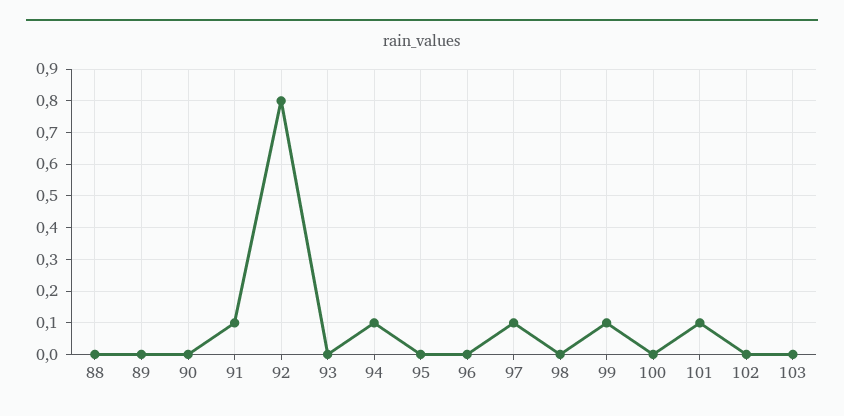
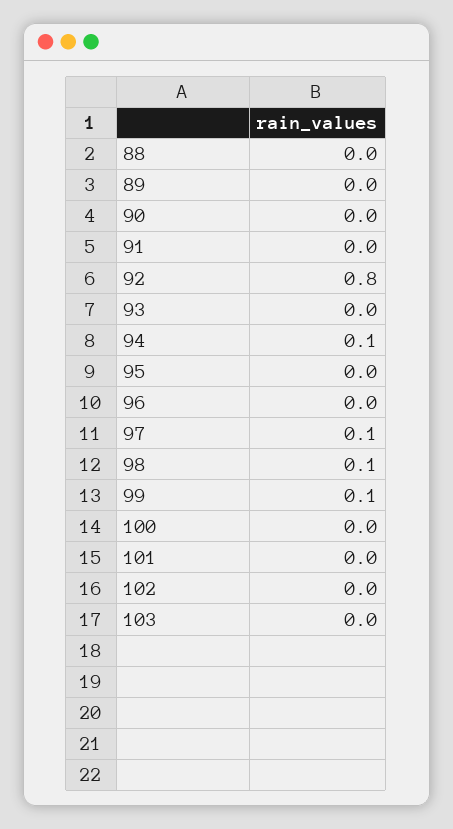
  {
    "88": 0,
    "89": 0,
    "90": 0,
-   "91": 0.1,
+   "91": 0,
    "92": 0.8,
    "93": 0,
    "94": 0.1,
    "95": 0,
    "96": 0,
    "97": 0.1,
-   "98": 0,
+   "98": 0.1,
    "99": 0.1,
    "100": 0,
-   "101": 0.1,
+   "101": 0,
    "102": 0,
    "103": 0
  }

